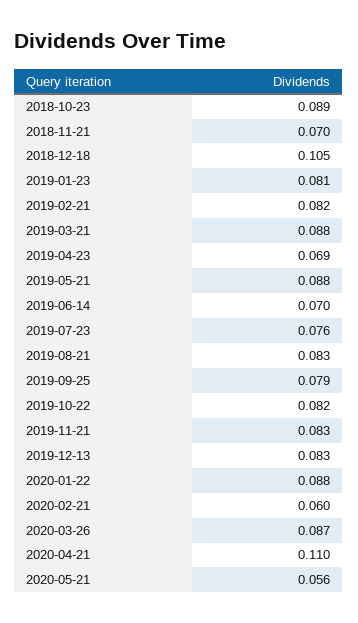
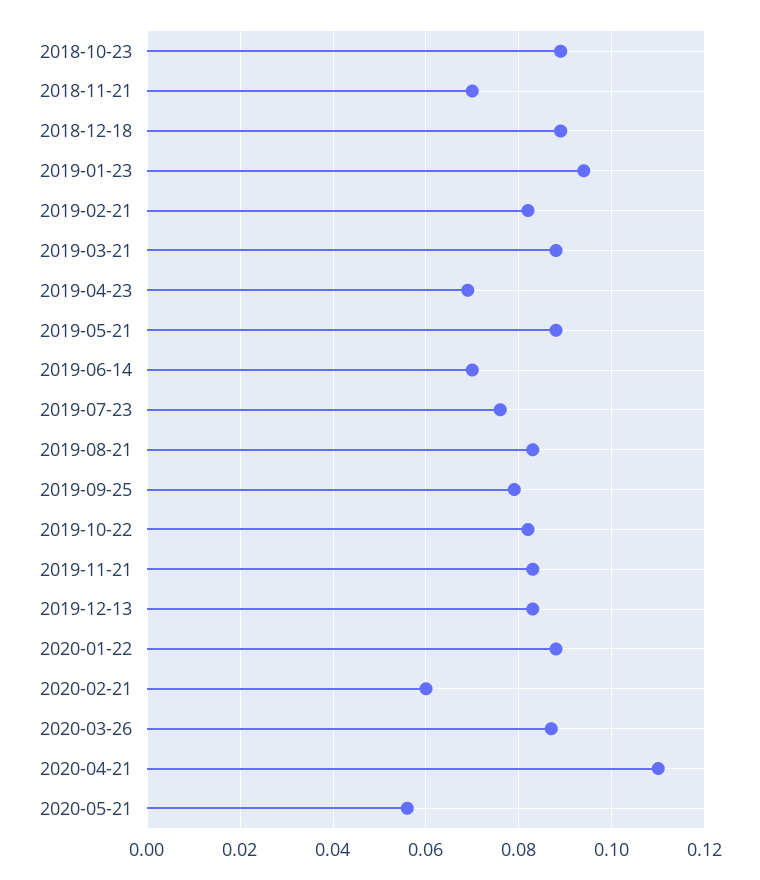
  {
    "2018-10-23": 0.089,
    "2018-11-21": 0.07,
-   "2018-12-18": 0.105,
+   "2018-12-18": 0.09,
-   "2019-01-23": 0.081,
+   "2019-01-23": 0.095,
    "2019-02-21": 0.082,
    "2019-03-21": 0.088,
    "2019-04-23": 0.069,
    "2019-05-21": 0.088,
    "2019-06-14": 0.07,
    "2019-07-23": 0.076,
    "2019-08-21": 0.083,
    "2019-09-25": 0.079,
    "2019-10-22": 0.082,
    "2019-11-21": 0.083,
    "2019-12-13": 0.083,
    "2020-01-22": 0.088,
    "2020-02-21": 0.06,
    "2020-03-26": 0.087,
    "2020-04-21": 0.11,
    "2020-05-21": 0.056
  }

